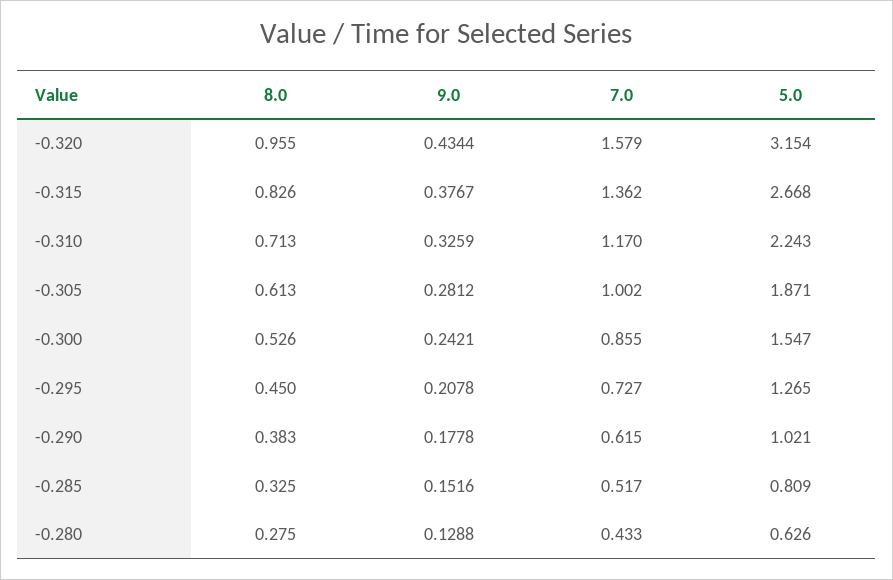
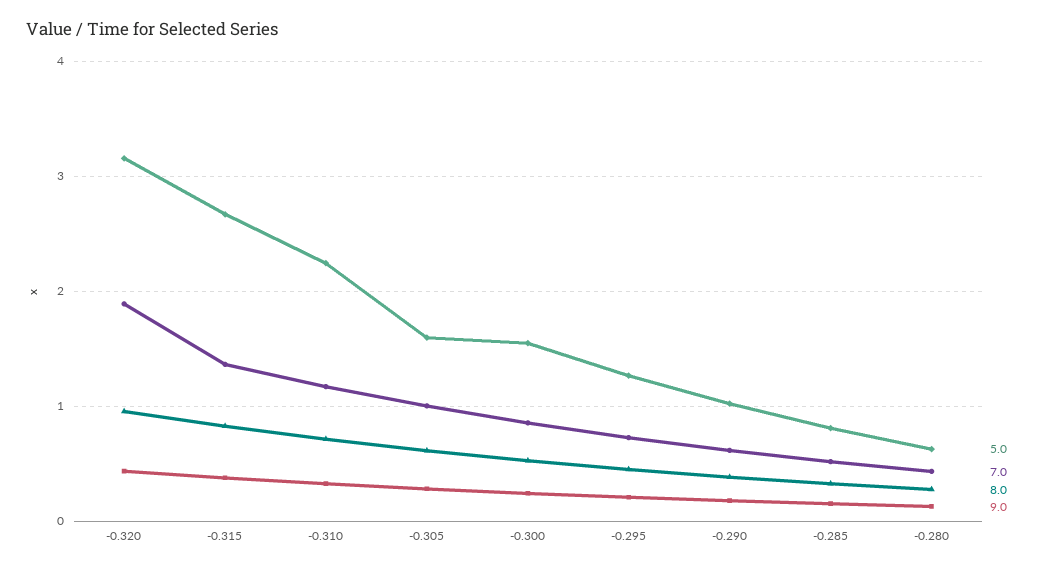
  {
    "8.0": {
      "-0.320": 0.955,
      "-0.315": 0.826,
      "-0.310": 0.713,
      "-0.305": 0.613,
      "-0.300": 0.526,
      "-0.295": 0.45,
      "-0.290": 0.383,
      "-0.285": 0.325,
      "-0.280": 0.275
    },
    "9.0": {
      "-0.320": 0.4344,
      "-0.315": 0.3767,
      "-0.310": 0.3259,
      "-0.305": 0.2812,
      "-0.300": 0.2421,
      "-0.295": 0.2078,
      "-0.290": 0.1778,
      "-0.285": 0.1516,
      "-0.280": 0.1288
    },
    "7.0": {
-     "-0.320": 1.579,
+     "-0.320": 1.9,
      "-0.315": 1.362,
      "-0.310": 1.17,
      "-0.305": 1.002,
      "-0.300": 0.855,
      "-0.295": 0.727,
      "-0.290": 0.615,
      "-0.285": 0.517,
      "-0.280": 0.433
    },
    "5.0": {
      "-0.320": 3.154,
      "-0.315": 2.668,
      "-0.310": 2.243,
-     "-0.305": 1.871,
+     "-0.305": 1.6,
      "-0.300": 1.547,
      "-0.295": 1.265,
      "-0.290": 1.021,
      "-0.285": 0.809,
      "-0.280": 0.626
    }
  }

